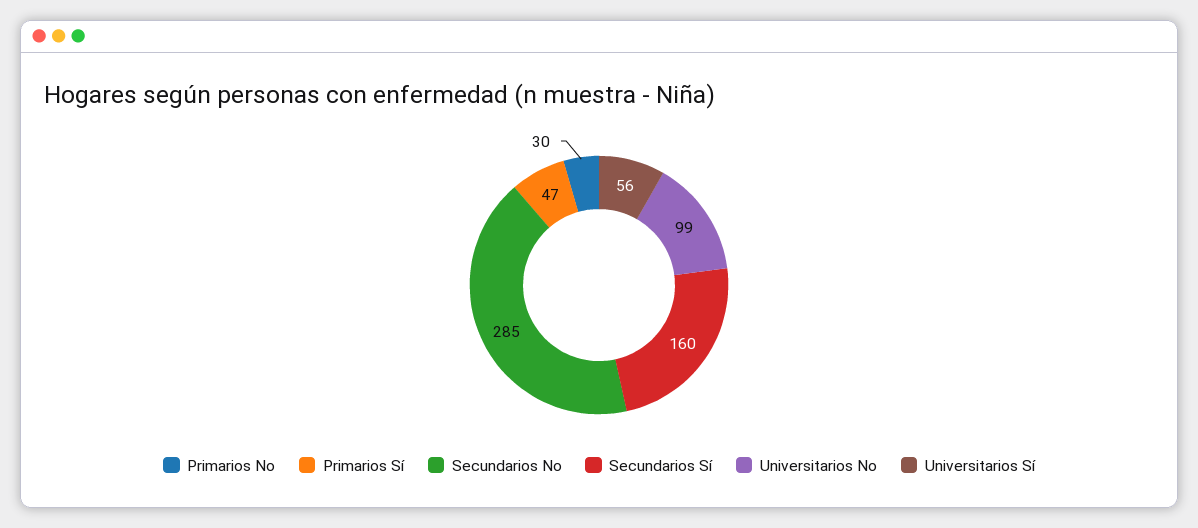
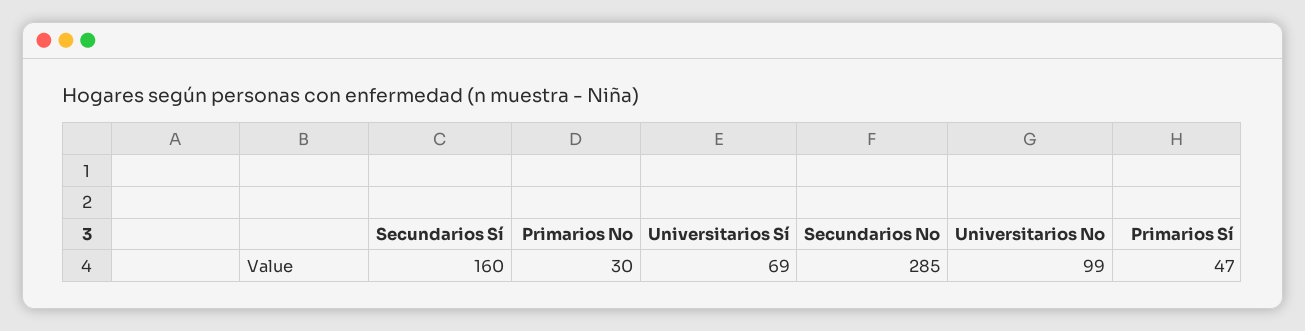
  {
    "Primarios No": 30,
    "Primarios Sí": 47,
    "Secundarios No": 285,
    "Secundarios Sí": 160,
    "Universitarios No": 99,
-   "Universitarios Sí": 56
+   "Universitarios Sí": 69
  }

